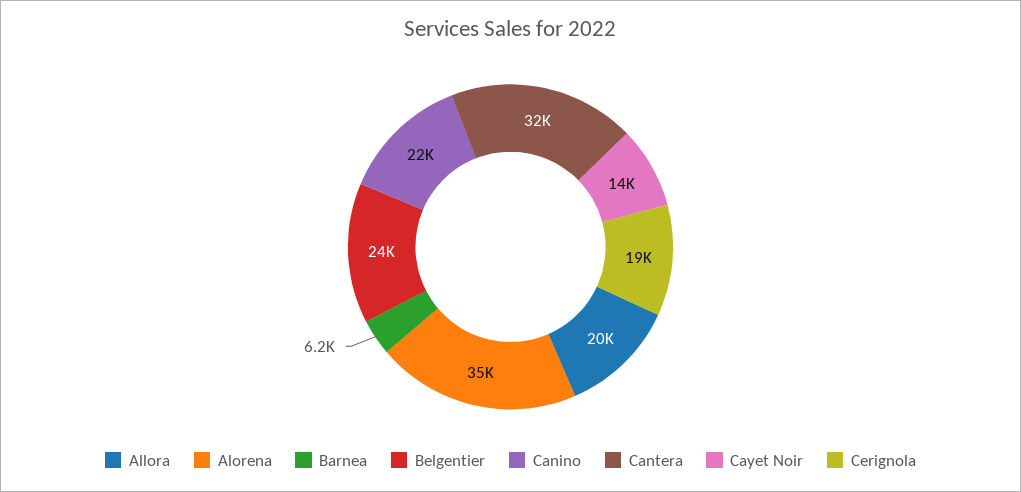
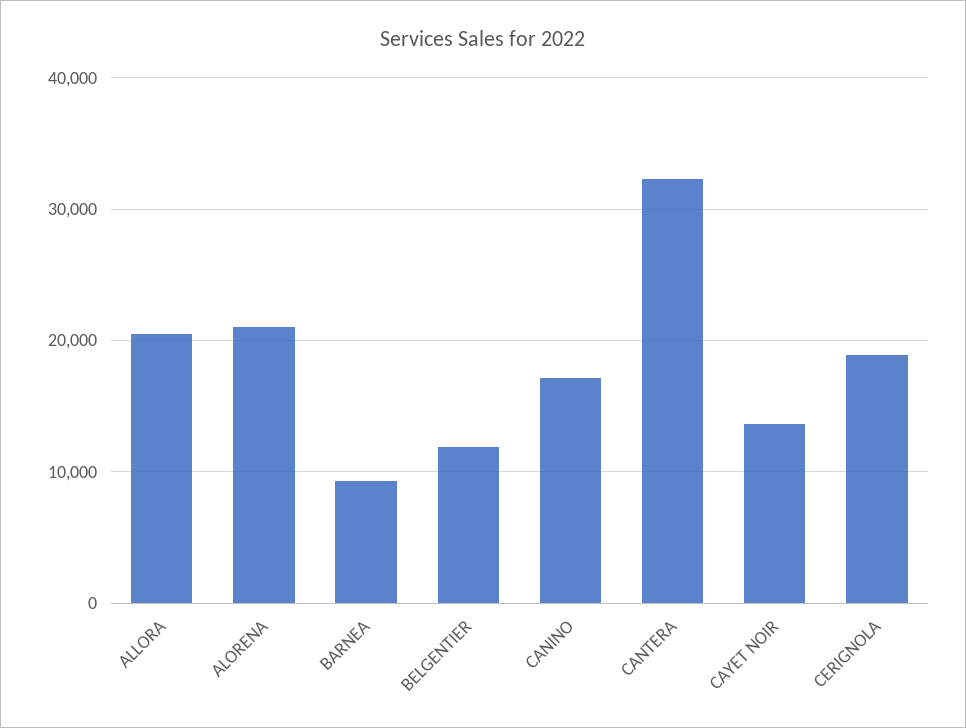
  {
    "Allora": 20000,
-   "Alorena": 35000,
+   "Alorena": 21000,
-   "Barnea": 6200,
+   "Barnea": 9000,
-   "Belgentier": 24000,
+   "Belgentier": 12000,
-   "Canino": 22000,
+   "Canino": 17000,
    "Cantera": 32000,
    "Cayet Noir": 14000,
    "Cerignola": 19000
  }

